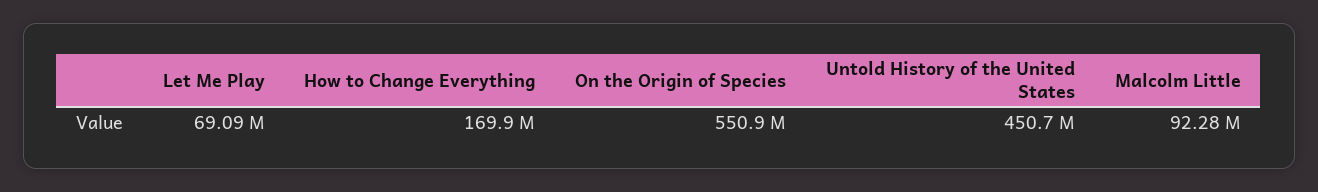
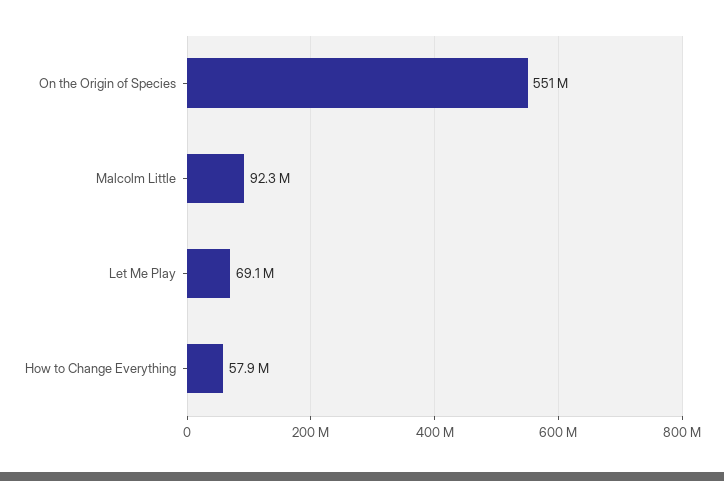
  {
    "Let Me Play": 69090000,
-   "How to Change Everything": 169900000,
+   "How to Change Everything": 57900000,
    "On the Origin of Species": 550900000,
-   "Untold History of the United States": 450700000,
    "Malcolm Little": 92280000
  }

